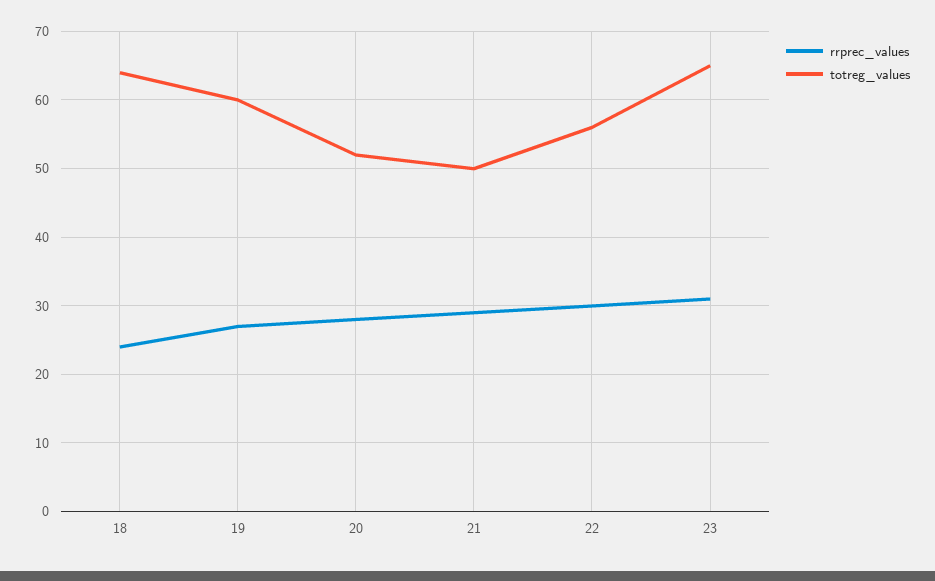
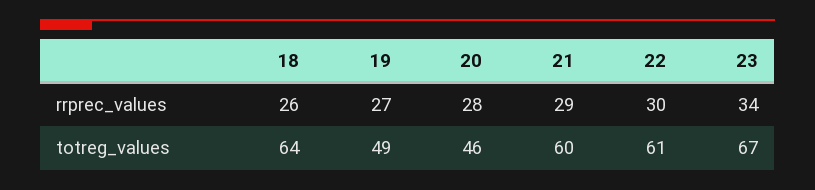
  {
    "rrprec_values": {
-     "18": 24,
+     "18": 26,
      "19": 27,
      "20": 28,
      "21": 29,
      "22": 30,
-     "23": 31
+     "23": 34
    },
    "totreg_values": {
      "18": 64,
-     "19": 60,
+     "19": 49,
-     "20": 52,
+     "20": 46,
-     "21": 50,
+     "21": 60,
-     "22": 56,
+     "22": 61,
-     "23": 65
+     "23": 67
    }
  }

